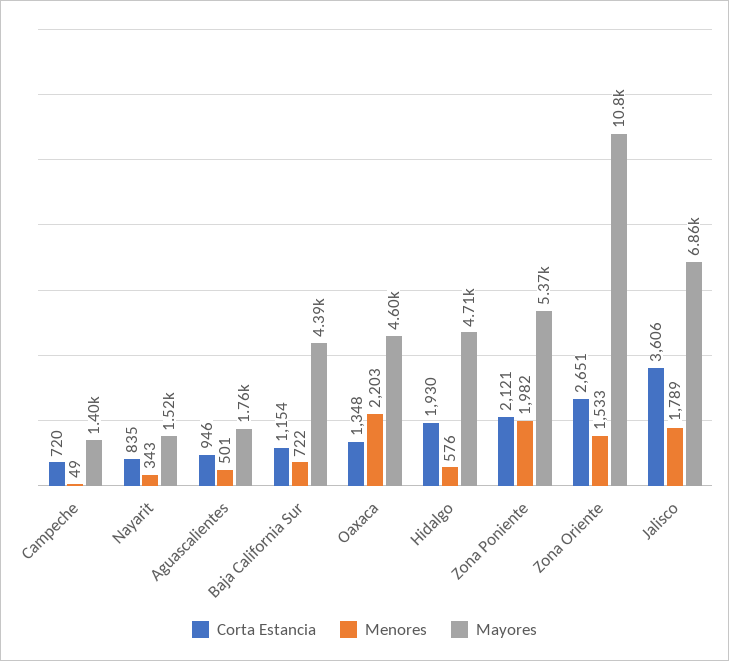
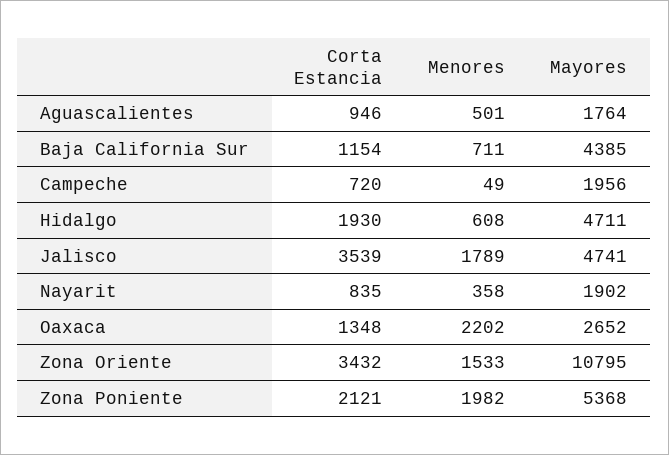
  {
    "Corta Estancia": {
      "Campeche": 720,
      "Nayarit": 835,
      "Aguascalientes": 946,
      "Baja California Sur": 1154,
      "Oaxaca": 1348,
      "Hidalgo": 1930,
      "Zona Poniente": 2121,
-     "Zona Oriente": 2651,
+     "Zona Oriente": 3432,
-     "Jalisco": 3606
+     "Jalisco": 3539
    },
    "Menores": {
      "Campeche": 49,
-     "Nayarit": 343,
+     "Nayarit": 358,
      "Aguascalientes": 501,
-     "Baja California Sur": 722,
+     "Baja California Sur": 711,
-     "Oaxaca": 2203,
+     "Oaxaca": 2202,
-     "Hidalgo": 576,
+     "Hidalgo": 608,
      "Zona Poniente": 1982,
      "Zona Oriente": 1533,
      "Jalisco": 1789
    },
    "Mayores": {
-     "Campeche": 1400,
+     "Campeche": 1956,
-     "Nayarit": 1520,
+     "Nayarit": 1902,
      "Aguascalientes": 1764,
      "Baja California Sur": 4385,
-     "Oaxaca": 4600,
+     "Oaxaca": 2652,
      "Hidalgo": 4711,
      "Zona Poniente": 5368,
      "Zona Oriente": 10795,
-     "Jalisco": 6860
+     "Jalisco": 4741
    }
  }

